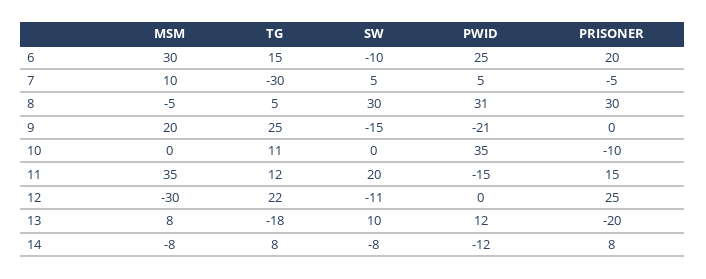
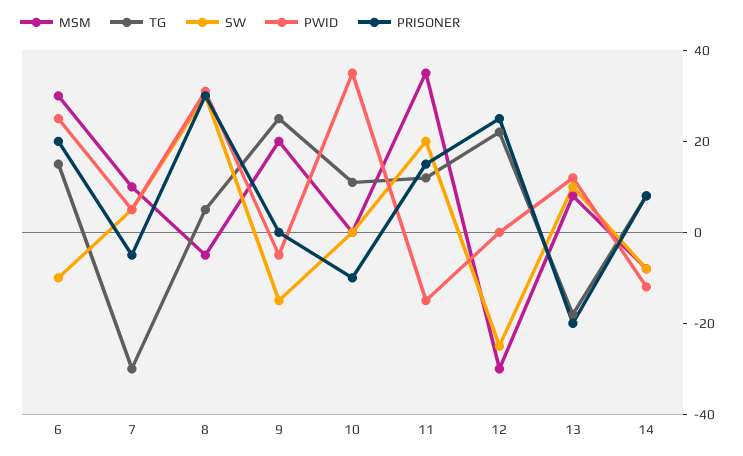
  {
    "MSM": {
      "6": 30,
      "7": 10,
      "8": -5,
      "9": 20,
      "10": 0,
      "11": 35,
      "12": -30,
      "13": 8,
      "14": -8
    },
    "TG": {
      "6": 15,
      "7": -30,
      "8": 5,
      "9": 25,
      "10": 11,
      "11": 12,
      "12": 22,
      "13": -18,
      "14": 8
    },
    "SW": {
      "6": -10,
      "7": 5,
      "8": 30,
      "9": -15,
      "10": 0,
      "11": 20,
-     "12": -11,
+     "12": -25,
      "13": 10,
      "14": -8
    },
    "PWID": {
      "6": 25,
      "7": 5,
      "8": 31,
-     "9": -21,
+     "9": -5,
      "10": 35,
      "11": -15,
      "12": 0,
      "13": 12,
      "14": -12
    },
    "PRISONER": {
      "6": 20,
      "7": -5,
      "8": 30,
      "9": 0,
      "10": -10,
      "11": 15,
      "12": 25,
      "13": -20,
      "14": 8
    }
  }

